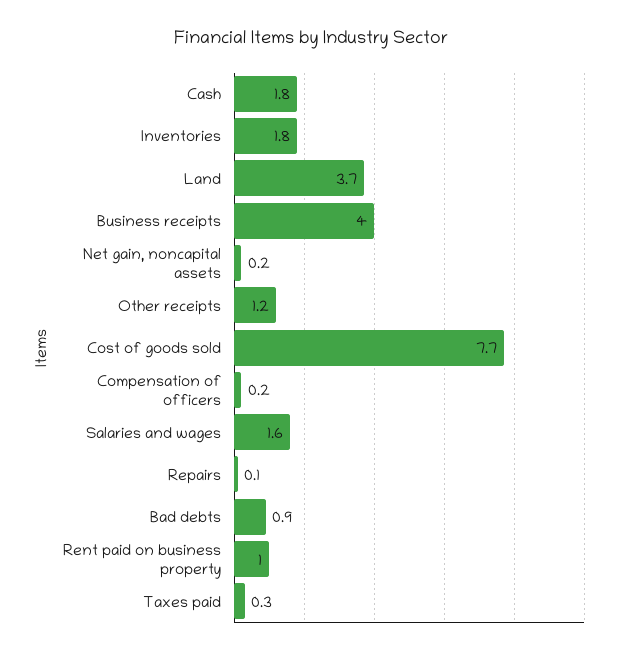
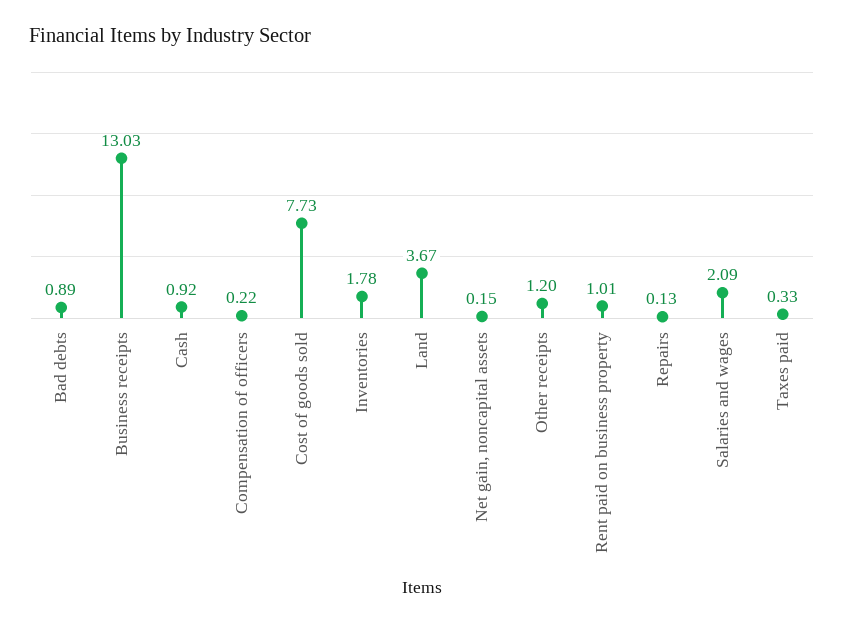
  {
-   "Cash": 1.8,
+   "Cash": 0.92,
    "Inventories": 1.78,
    "Land": 3.67,
-   "Business receipts": 4,
+   "Business receipts": 13.03,
    "Net gain, noncapital assets": 0.15,
    "Other receipts": 1.2,
    "Cost of goods sold": 7.73,
    "Compensation of officers": 0.22,
-   "Salaries and wages": 1.6,
+   "Salaries and wages": 2.09,
    "Repairs": 0.13,
    "Bad debts": 0.89,
    "Rent paid on business property": 1.01,
    "Taxes paid": 0.33
  }

